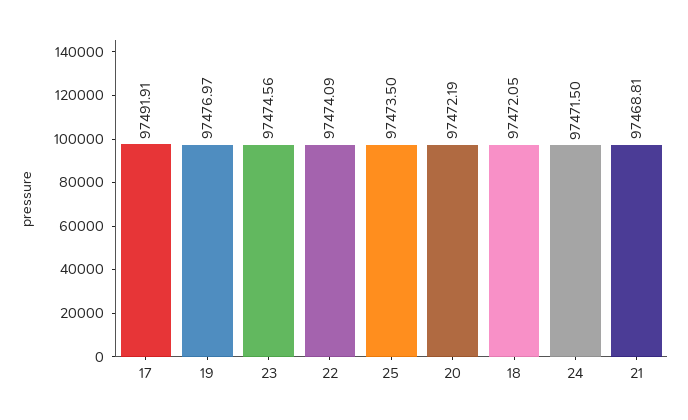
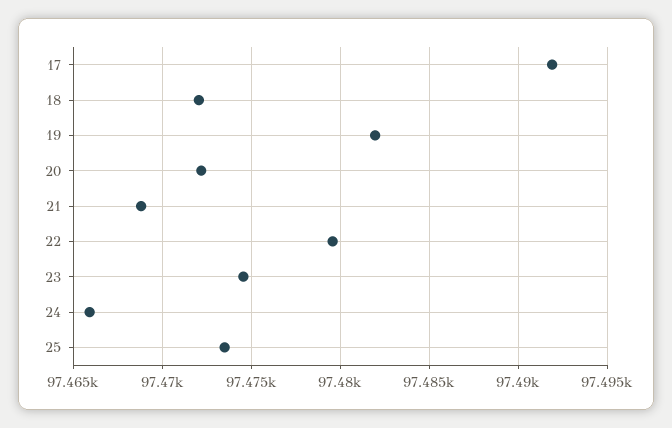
  {
    "17": 97491.91,
-   "19": 97476.97,
+   "19": 97482,
    "23": 97474.56,
-   "22": 97474.09,
+   "22": 97479.5,
    "25": 97473.5,
    "20": 97472.19,
    "18": 97472.05,
-   "24": 97471.5,
+   "24": 97466,
    "21": 97468.81
  }

